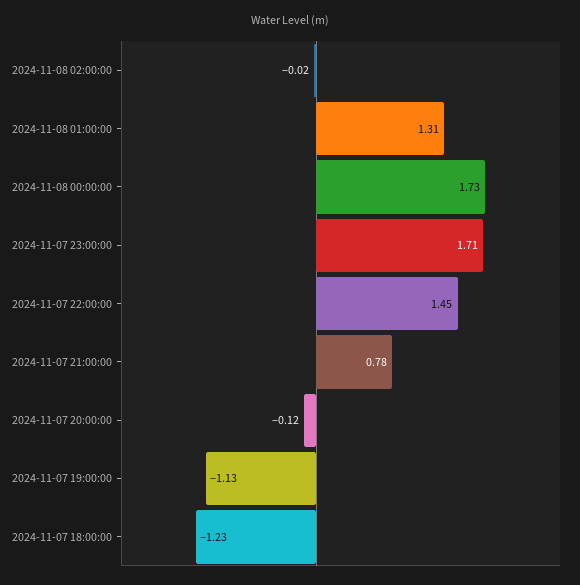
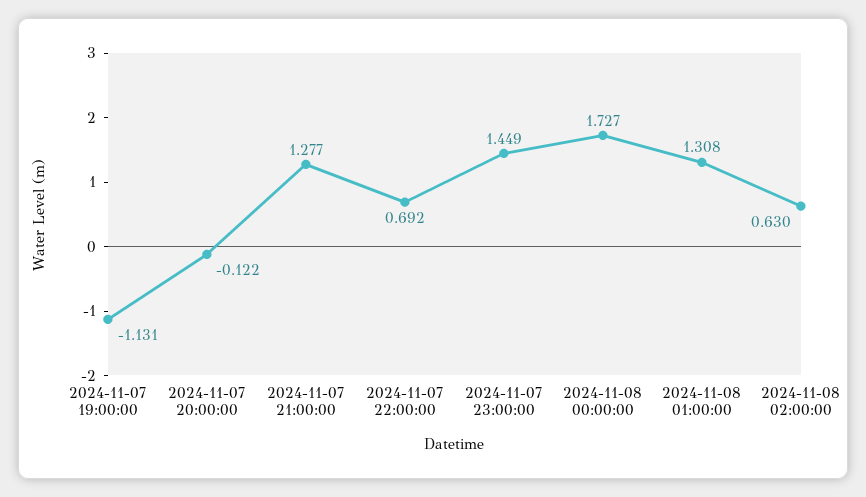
  {
-   "2024-11-08 02:00:00": -0.02,
+   "2024-11-08 02:00:00": 0.63,
    "2024-11-08 01:00:00": 1.308,
    "2024-11-08 00:00:00": 1.727,
-   "2024-11-07 23:00:00": 1.71,
+   "2024-11-07 23:00:00": 1.449,
-   "2024-11-07 22:00:00": 1.45,
+   "2024-11-07 22:00:00": 0.692,
-   "2024-11-07 21:00:00": 0.78,
+   "2024-11-07 21:00:00": 1.277,
    "2024-11-07 20:00:00": -0.122,
-   "2024-11-07 19:00:00": -1.131,
+   "2024-11-07 19:00:00": -1.131
-   "2024-11-07 18:00:00": -1.23
  }

